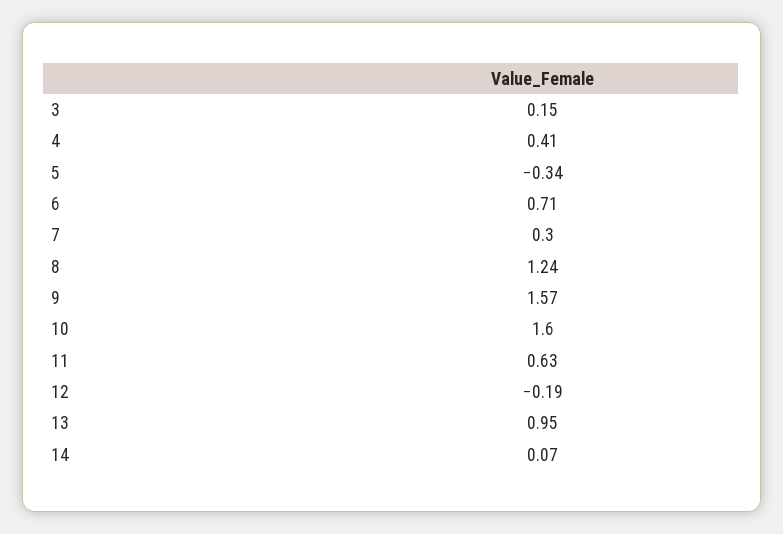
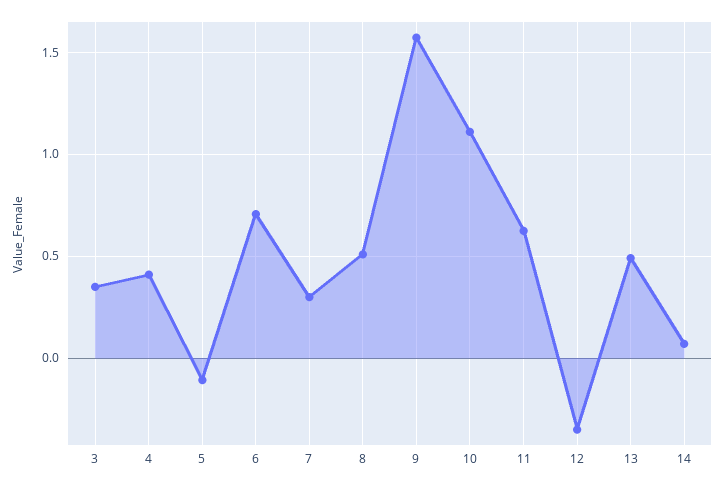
  {
-   "3": 0.15,
+   "3": 0.35,
    "4": 0.41,
-   "5": -0.34,
+   "5": -0.1,
    "6": 0.71,
    "7": 0.3,
-   "8": 1.24,
+   "8": 0.5,
    "9": 1.57,
-   "10": 1.6,
+   "10": 1.1,
    "11": 0.63,
-   "12": -0.19,
+   "12": -0.35,
-   "13": 0.95,
+   "13": 0.5,
    "14": 0.07
  }

